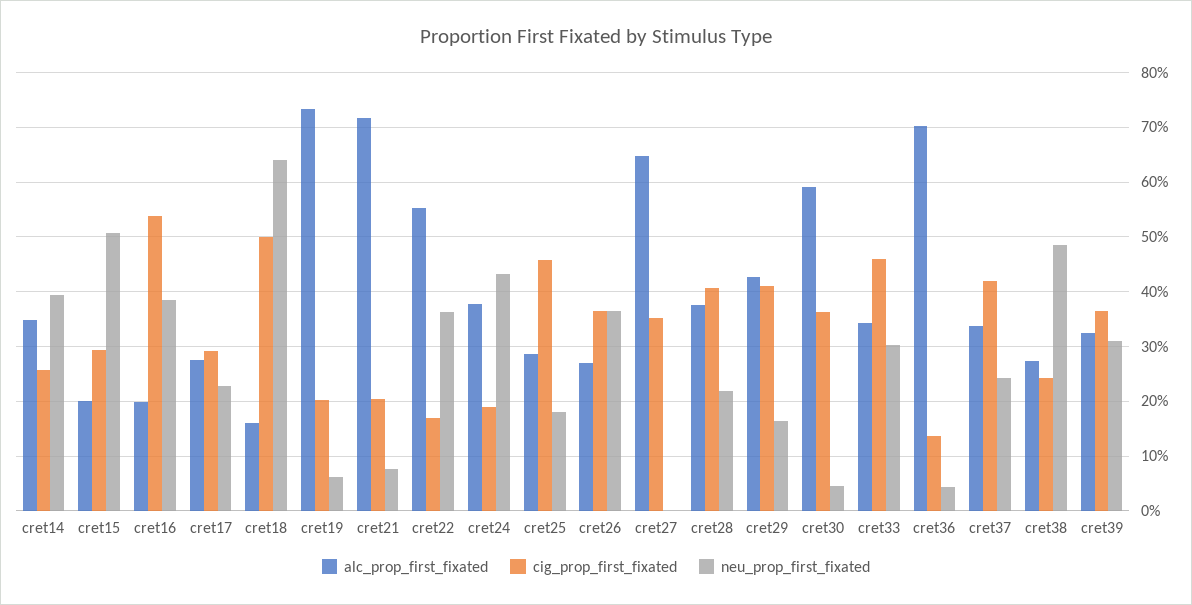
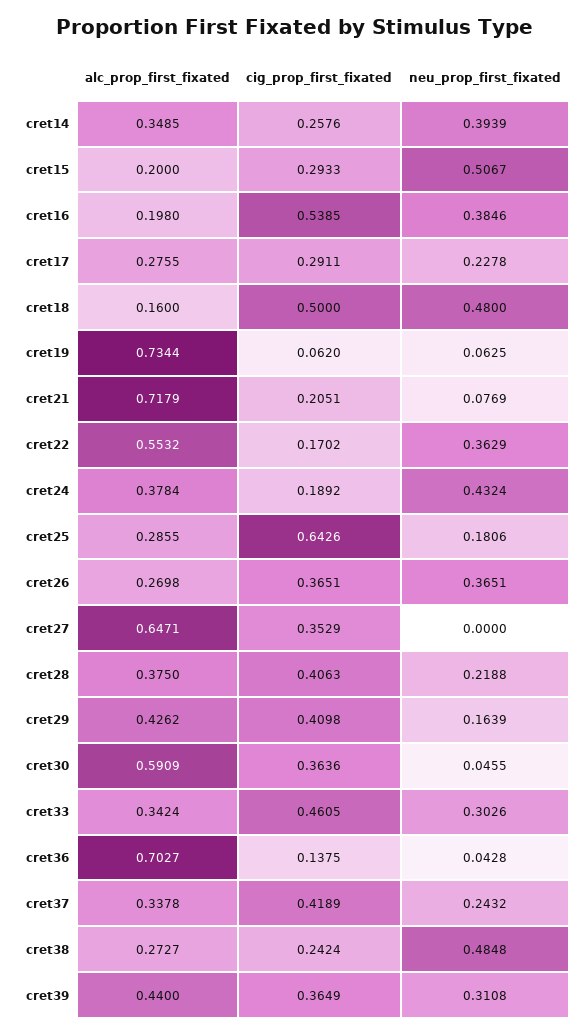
  {
    "alc_prop_first_fixated": {
      "cret14": 0.3485,
      "cret15": 0.2,
      "cret16": 0.198,
      "cret17": 0.2755,
      "cret18": 0.16,
      "cret19": 0.7344,
      "cret21": 0.7179,
      "cret22": 0.5532,
      "cret24": 0.3784,
      "cret25": 0.2855,
      "cret26": 0.2698,
      "cret27": 0.6471,
      "cret28": 0.375,
      "cret29": 0.4262,
      "cret30": 0.5909,
      "cret33": 0.3424,
      "cret36": 0.7027,
      "cret37": 0.3378,
      "cret38": 0.2727,
-     "cret39": 0.32
+     "cret39": 0.44
    },
    "cig_prop_first_fixated": {
      "cret14": 0.2576,
      "cret15": 0.2933,
      "cret16": 0.5385,
      "cret17": 0.2911,
      "cret18": 0.5,
-     "cret19": 0.2,
+     "cret19": 0.062,
      "cret21": 0.2051,
      "cret22": 0.1702,
      "cret24": 0.1892,
-     "cret25": 0.46,
+     "cret25": 0.6426,
      "cret26": 0.3651,
      "cret27": 0.3529,
      "cret28": 0.4063,
      "cret29": 0.4098,
      "cret30": 0.3636,
      "cret33": 0.4605,
      "cret36": 0.1375,
      "cret37": 0.4189,
      "cret38": 0.2424,
      "cret39": 0.3649
    },
    "neu_prop_first_fixated": {
      "cret14": 0.3939,
      "cret15": 0.5067,
      "cret16": 0.3846,
      "cret17": 0.2278,
-     "cret18": 0.64,
+     "cret18": 0.48,
      "cret19": 0.0625,
      "cret21": 0.0769,
      "cret22": 0.3629,
      "cret24": 0.4324,
      "cret25": 0.1806,
      "cret26": 0.3651,
      "cret27": 0,
      "cret28": 0.2188,
      "cret29": 0.1639,
      "cret30": 0.0455,
      "cret33": 0.3026,
      "cret36": 0.0428,
      "cret37": 0.2432,
      "cret38": 0.4848,
      "cret39": 0.3108
    }
  }

